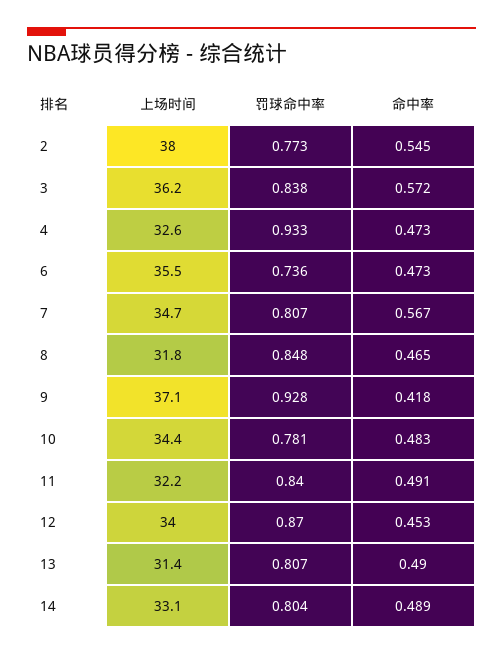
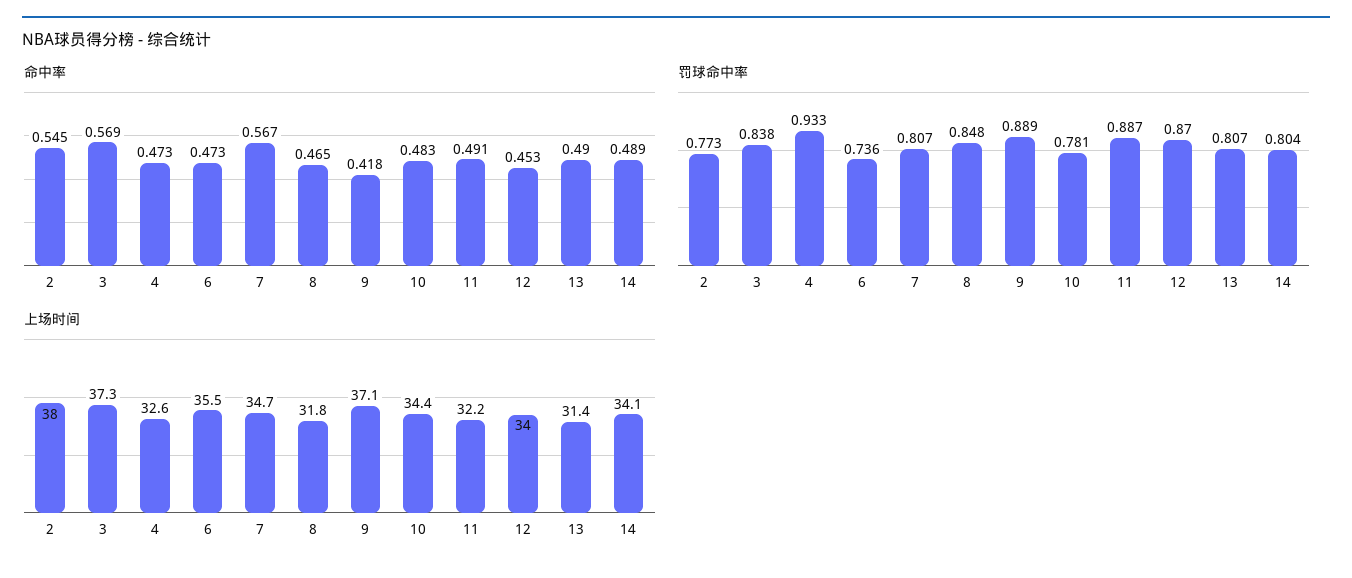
  {
    "上场时间": {
      "2": 38,
-     "3": 36.2,
+     "3": 37.3,
      "4": 32.6,
      "6": 35.5,
      "7": 34.7,
      "8": 31.8,
      "9": 37.1,
      "10": 34.4,
      "11": 32.2,
      "12": 34,
      "13": 31.4,
-     "14": 33.1
+     "14": 34.1
    },
    "罚球命中率": {
      "2": 0.773,
      "3": 0.838,
      "4": 0.933,
      "6": 0.736,
      "7": 0.807,
      "8": 0.848,
-     "9": 0.928,
+     "9": 0.889,
      "10": 0.781,
-     "11": 0.84,
+     "11": 0.887,
      "12": 0.87,
      "13": 0.807,
      "14": 0.804
    },
    "命中率": {
      "2": 0.545,
-     "3": 0.572,
+     "3": 0.569,
      "4": 0.473,
      "6": 0.473,
      "7": 0.567,
      "8": 0.465,
      "9": 0.418,
      "10": 0.483,
      "11": 0.491,
      "12": 0.453,
      "13": 0.49,
      "14": 0.489
    }
  }

